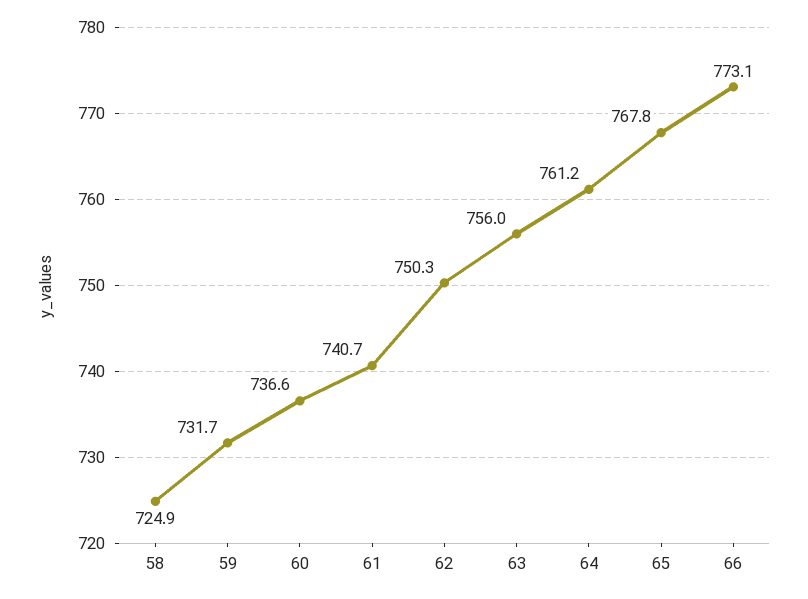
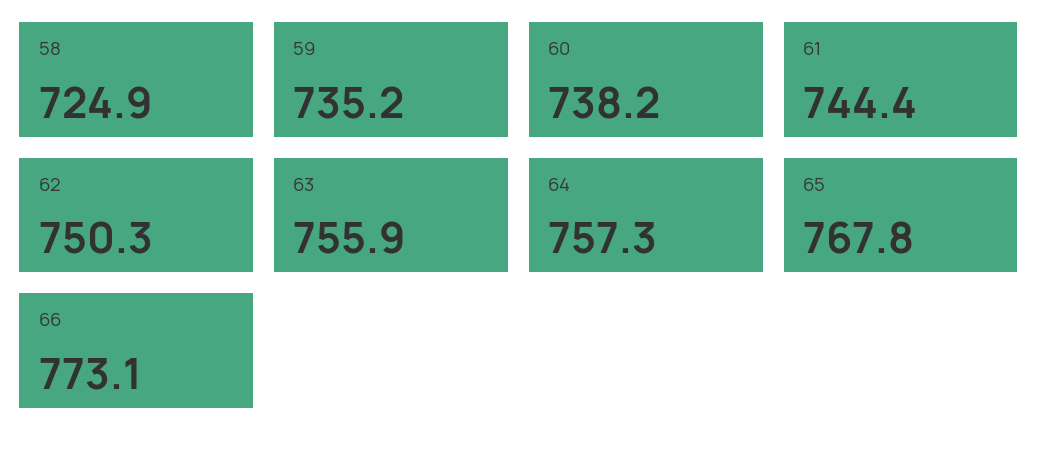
  {
    "58": 724.9,
-   "59": 731.7,
+   "59": 735.2,
-   "60": 736.6,
+   "60": 738.2,
-   "61": 740.7,
+   "61": 744.4,
    "62": 750.3,
-   "63": 756,
+   "63": 755.9,
-   "64": 761.2,
+   "64": 757.3,
    "65": 767.8,
    "66": 773.1
  }

